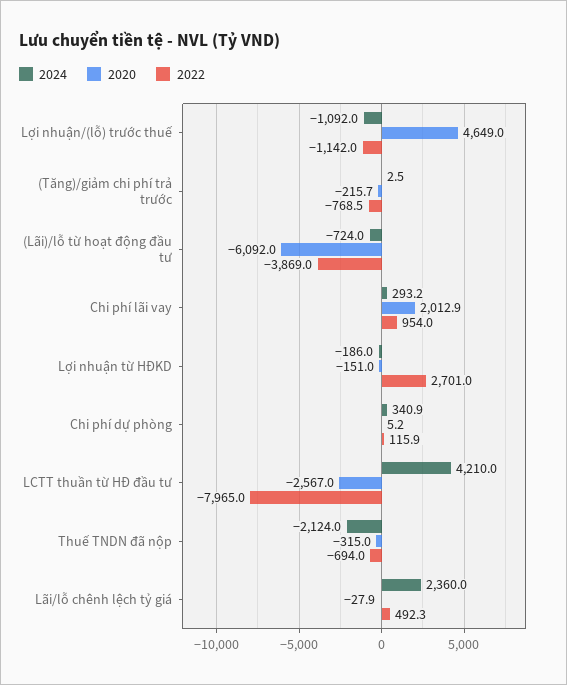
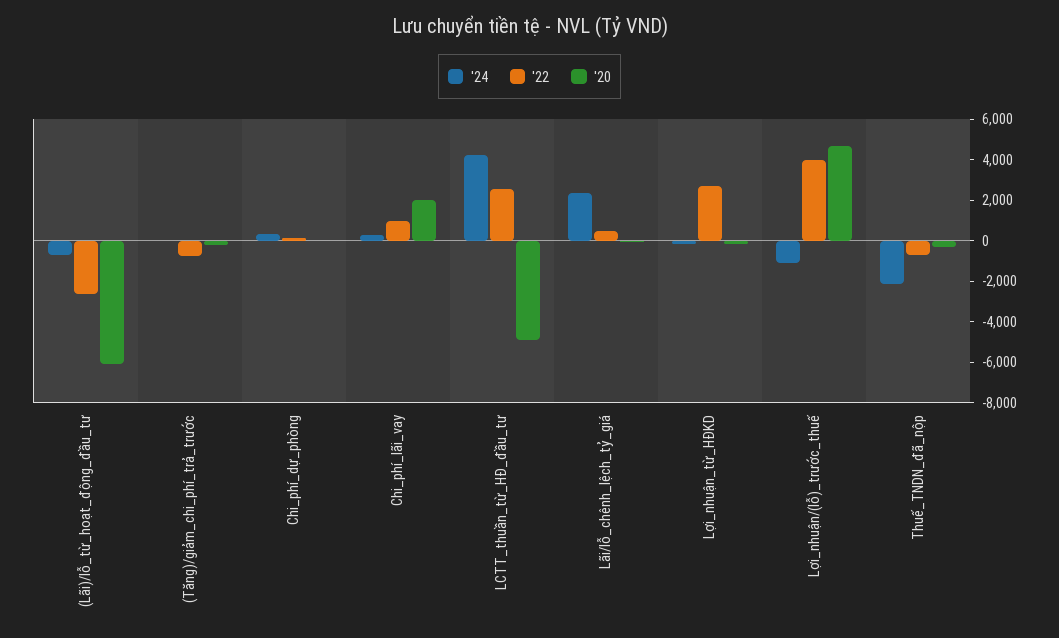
  {
    "2024": {
      "Lợi nhuận/(lỗ) trước thuế": -1092,
      "(Tăng)/giảm chi phí trả trước": 2.5,
      "(Lãi)/lỗ từ hoạt động đầu tư": -724,
      "Chi phí lãi vay": 293.2,
      "Lợi nhuận từ HĐKD": -186,
      "Chi phí dự phòng": 340.9,
      "LCTT thuần từ HĐ đầu tư": 4210,
      "Thuế TNDN đã nộp": -2124,
      "Lãi/lỗ chênh lệch tỷ giá": 2360
    },
    "2020": {
      "Lợi nhuận/(lỗ) trước thuế": 4649,
      "(Tăng)/giảm chi phí trả trước": -215.7,
      "(Lãi)/lỗ từ hoạt động đầu tư": -6092,
      "Chi phí lãi vay": 2012.9,
      "Lợi nhuận từ HĐKD": -151,
      "Chi phí dự phòng": 5.2,
-     "LCTT thuần từ HĐ đầu tư": -2567,
+     "LCTT thuần từ HĐ đầu tư": -5000,
      "Thuế TNDN đã nộp": -315,
      "Lãi/lỗ chênh lệch tỷ giá": -27.9
    },
    "2022": {
-     "Lợi nhuận/(lỗ) trước thuế": -1142,
+     "Lợi nhuận/(lỗ) trước thuế": 4000,
      "(Tăng)/giảm chi phí trả trước": -768.5,
-     "(Lãi)/lỗ từ hoạt động đầu tư": -3869,
+     "(Lãi)/lỗ từ hoạt động đầu tư": -2500,
      "Chi phí lãi vay": 954,
      "Lợi nhuận từ HĐKD": 2701,
      "Chi phí dự phòng": 115.9,
-     "LCTT thuần từ HĐ đầu tư": -7965,
+     "LCTT thuần từ HĐ đầu tư": 2500,
      "Thuế TNDN đã nộp": -694,
      "Lãi/lỗ chênh lệch tỷ giá": 492.3
    }
  }

